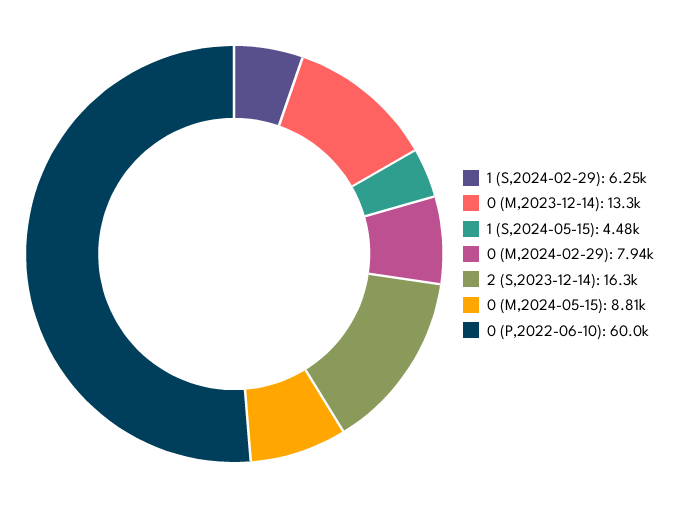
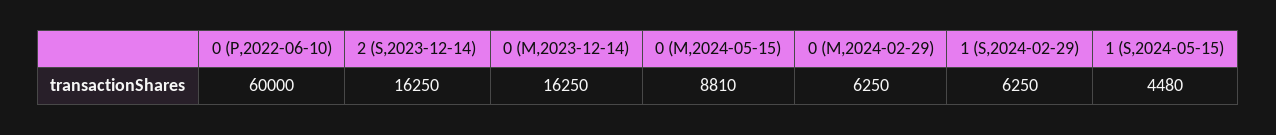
  {
    "1 (S,2024-02-29)": 6250,
-   "0 (M,2023-12-14)": 13300,
+   "0 (M,2023-12-14)": 16250,
    "1 (S,2024-05-15)": 4480,
-   "0 (M,2024-02-29)": 7940,
+   "0 (M,2024-02-29)": 6250,
    "2 (S,2023-12-14)": 16250,
    "0 (M,2024-05-15)": 8810,
    "0 (P,2022-06-10)": 60000
  }

